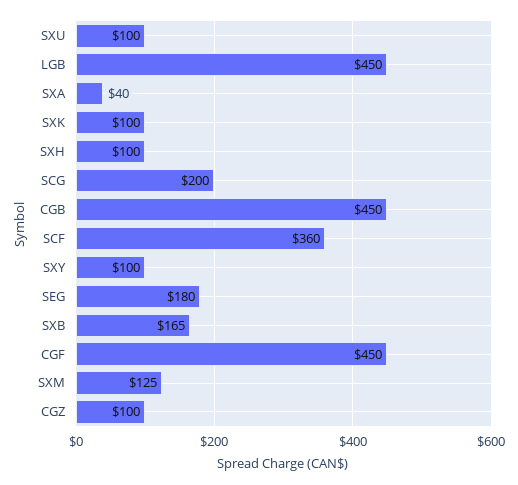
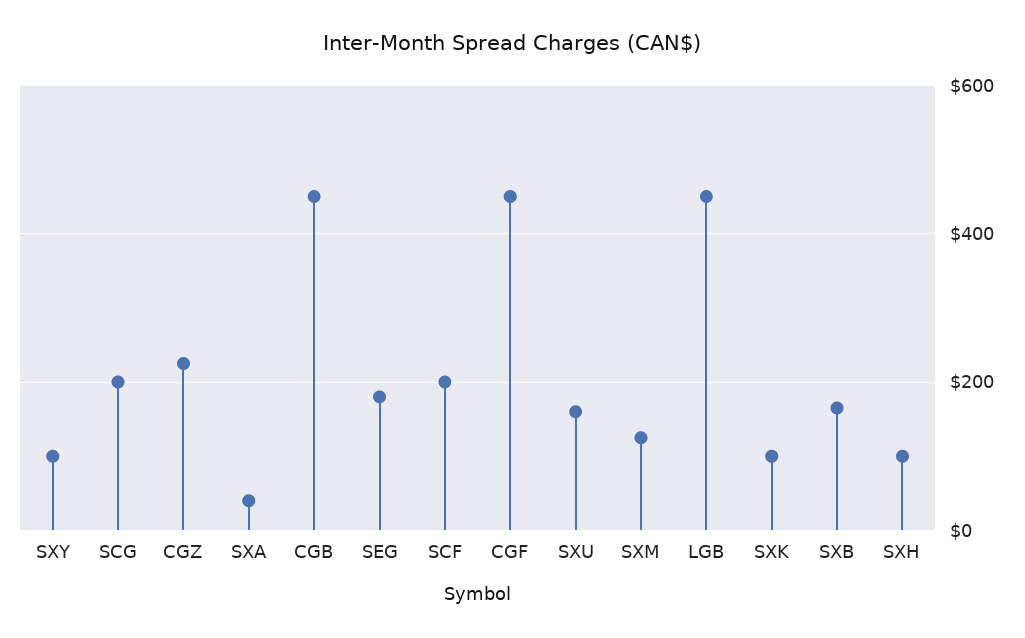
  {
-   "SXU": 100,
+   "SXU": 160,
    "LGB": 450,
    "SXA": 40,
    "SXK": 100,
    "SXH": 100,
    "SCG": 200,
    "CGB": 450,
-   "SCF": 360,
+   "SCF": 200,
    "SXY": 100,
    "SEG": 180,
    "SXB": 165,
    "CGF": 450,
    "SXM": 125,
-   "CGZ": 100
+   "CGZ": 220
  }

